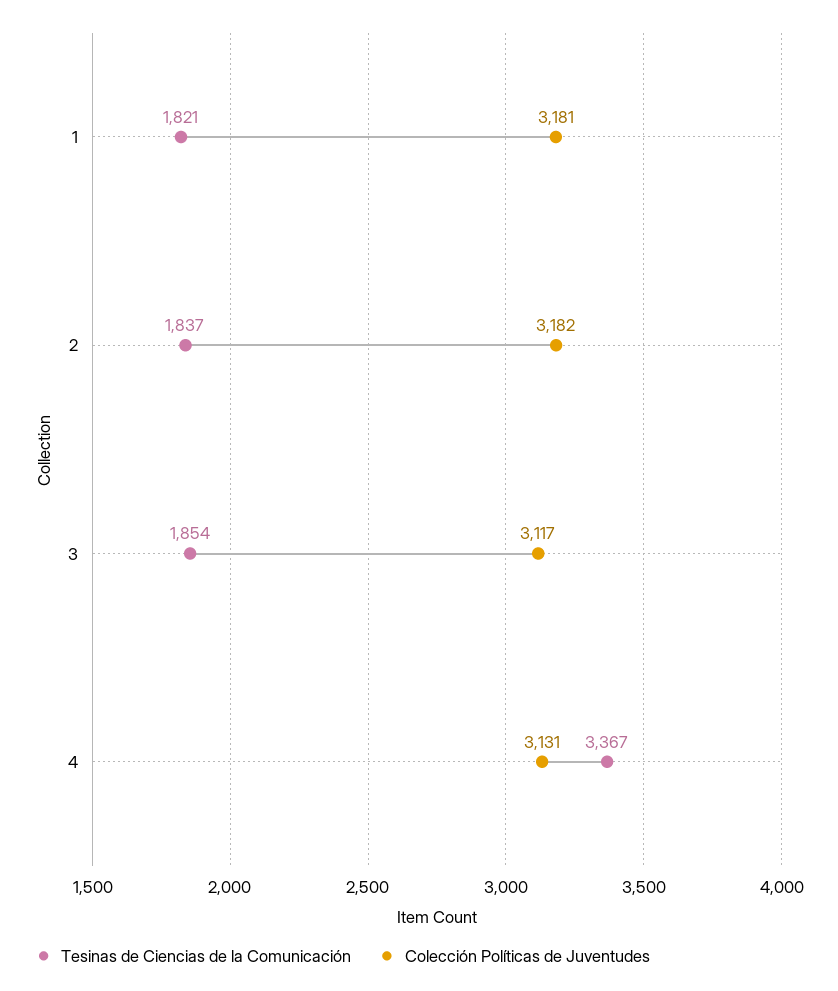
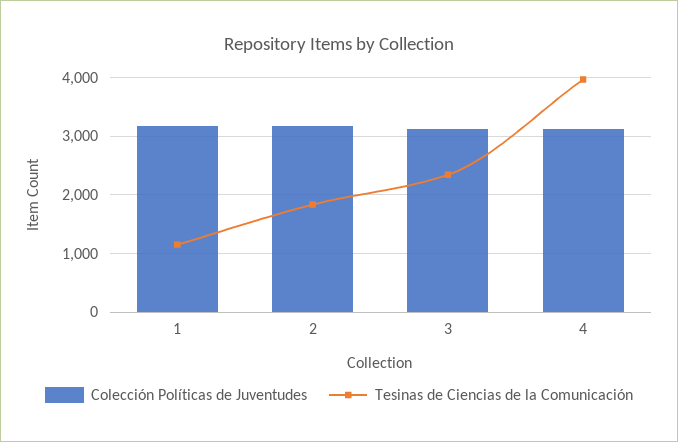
  {
    "Tesinas de Ciencias de la Comunicación": {
-     "1": 1821,
+     "1": 1200,
      "2": 1837,
-     "3": 1854,
+     "3": 2400,
-     "4": 3367
+     "4": 4000
    },
    "Colección Políticas de Juventudes": {
      "1": 3181,
      "2": 3182,
      "3": 3117,
      "4": 3131
    }
  }

